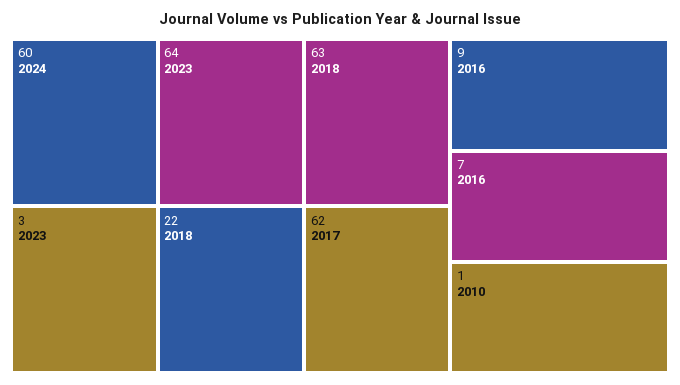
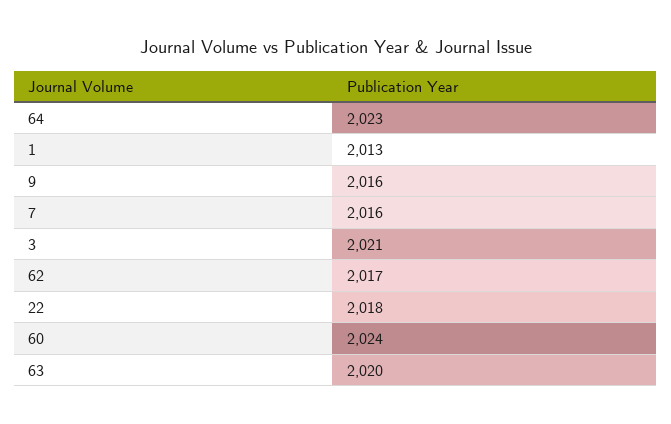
  {
    "60": 2024,
    "64": 2023,
-   "3": 2023,
+   "3": 2021,
    "22": 2018,
-   "63": 2018,
+   "63": 2020,
    "62": 2017,
    "9": 2016,
    "7": 2016,
-   "1": 2010
+   "1": 2013
  }

